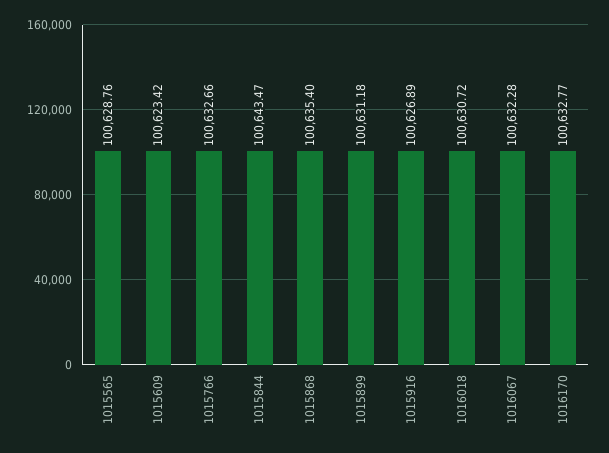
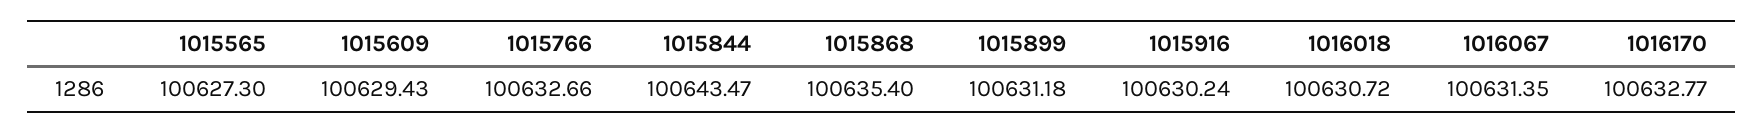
  {
-   "1015565": 100628.76,
+   "1015565": 100627.3,
-   "1015609": 100623.42,
+   "1015609": 100629.43,
    "1015766": 100632.66,
    "1015844": 100643.47,
    "1015868": 100635.4,
    "1015899": 100631.18,
-   "1015916": 100626.89,
+   "1015916": 100630.24,
    "1016018": 100630.72,
-   "1016067": 100632.28,
+   "1016067": 100631.35,
    "1016170": 100632.77
  }

